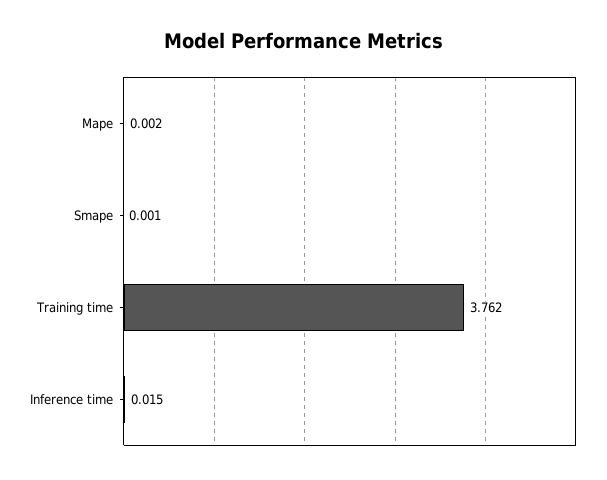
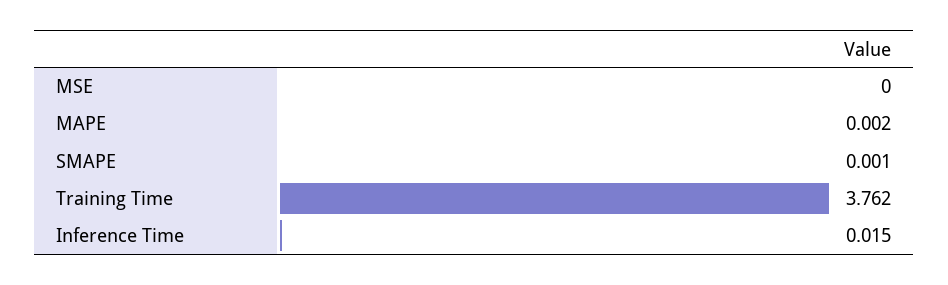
  {
    "Mape": 0.002,
    "Smape": 0.001,
    "Training time": 3.762,
-   "Inference time": 0.015
+   "Inference time": 0.015,
+   "MSE": 0
  }

